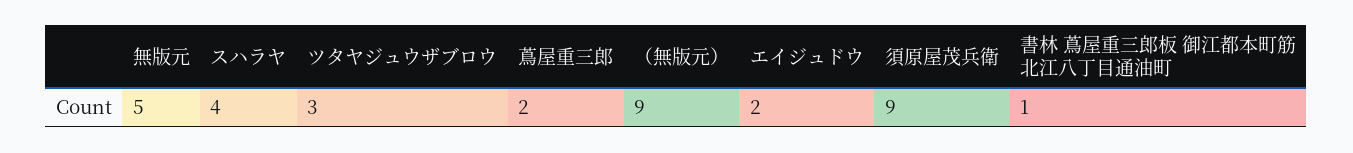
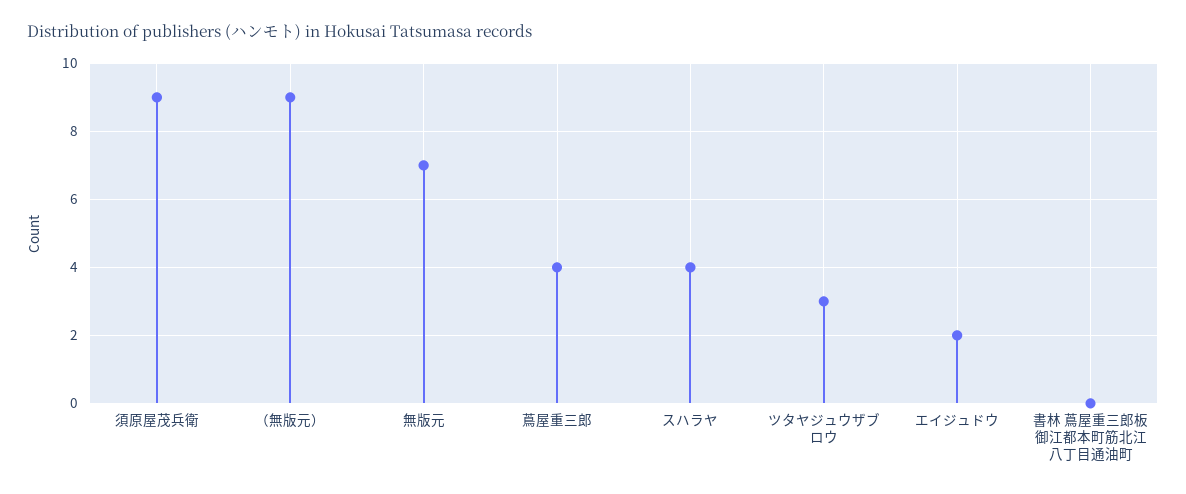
  {
-   "無版元": 5,
+   "無版元": 7,
    "スハラヤ": 4,
    "ツタヤジュウザブロウ": 3,
-   "蔦屋重三郎": 2,
+   "蔦屋重三郎": 4,
    "（無版元）": 9,
    "エイジュドウ": 2,
    "須原屋茂兵衛": 9,
-   "書林 蔦屋重三郎板 御江都本町筋北江八丁目通油町": 1
+   "書林 蔦屋重三郎板 御江都本町筋北江八丁目通油町": 0
  }

